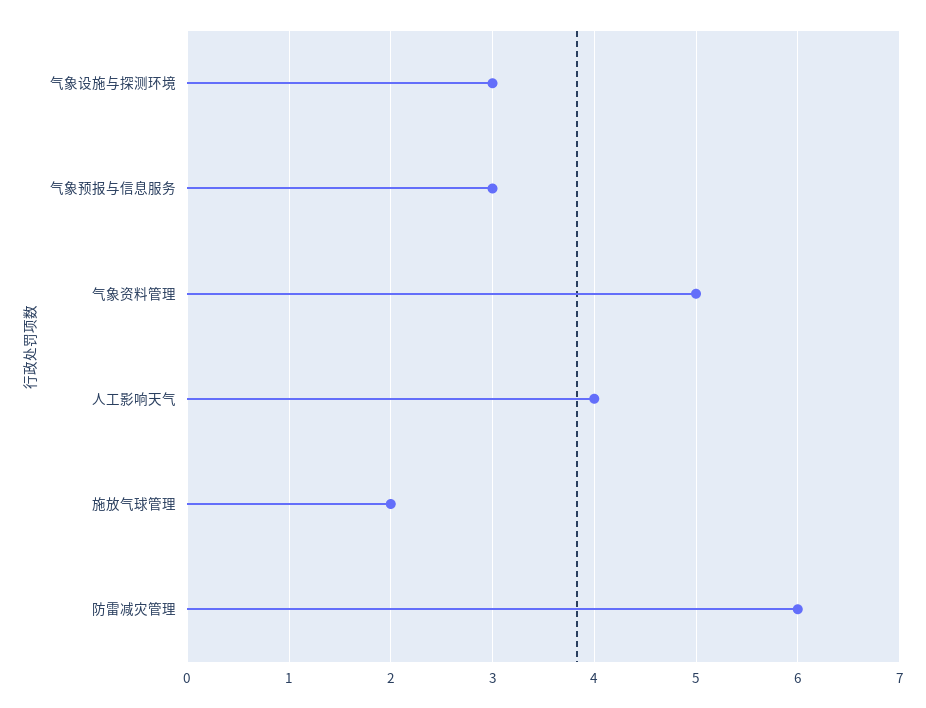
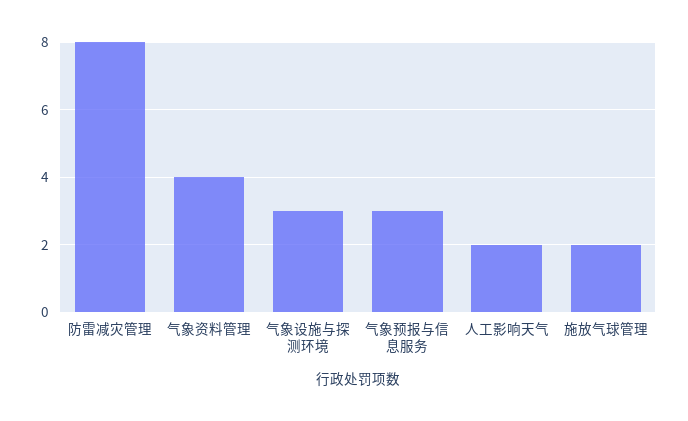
  {
    "气象设施与探测环境": 3,
    "气象预报与信息服务": 3,
-   "气象资料管理": 5,
+   "气象资料管理": 4,
-   "人工影响天气": 4,
+   "人工影响天气": 2,
    "施放气球管理": 2,
-   "防雷减灾管理": 6
+   "防雷减灾管理": 8
  }

